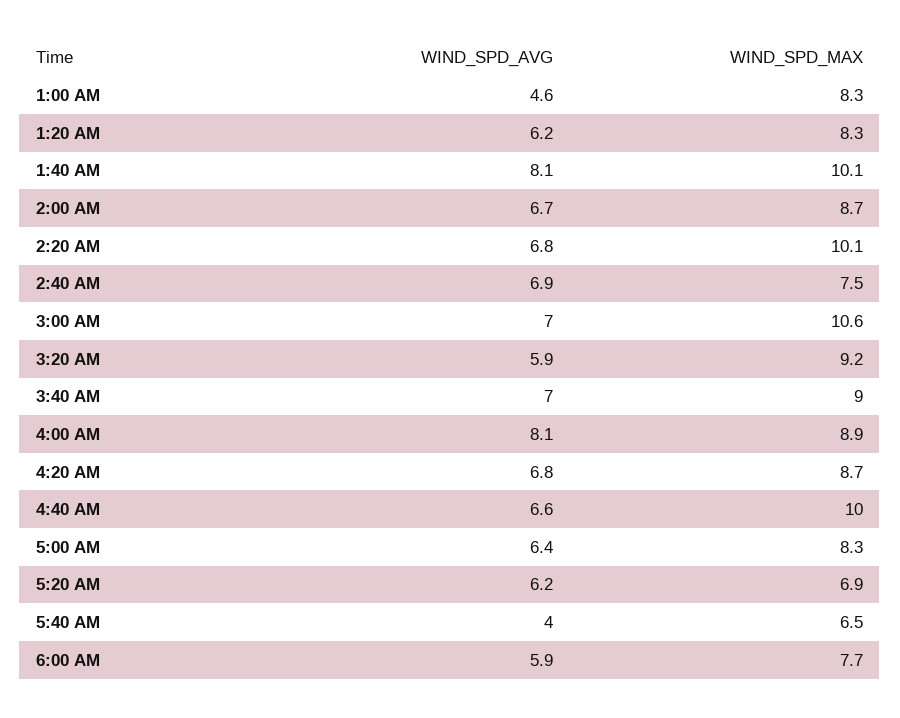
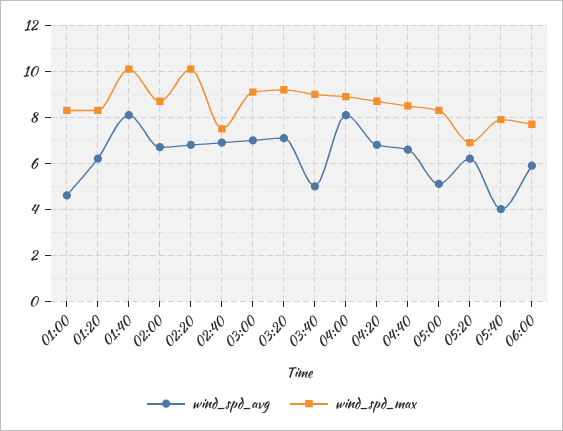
  {
    "WIND_SPD_AVG": {
      "1:00 AM": 4.6,
      "1:20 AM": 6.2,
      "1:40 AM": 8.1,
      "2:00 AM": 6.7,
      "2:20 AM": 6.8,
      "2:40 AM": 6.9,
      "3:00 AM": 7,
-     "3:20 AM": 5.9,
+     "3:20 AM": 7,
-     "3:40 AM": 7,
+     "3:40 AM": 5,
      "4:00 AM": 8.1,
      "4:20 AM": 6.8,
      "4:40 AM": 6.6,
-     "5:00 AM": 6.4,
+     "5:00 AM": 5,
      "5:20 AM": 6.2,
      "5:40 AM": 4,
      "6:00 AM": 5.9
    },
    "WIND_SPD_MAX": {
      "1:00 AM": 8.3,
      "1:20 AM": 8.3,
      "1:40 AM": 10.1,
      "2:00 AM": 8.7,
      "2:20 AM": 10.1,
      "2:40 AM": 7.5,
-     "3:00 AM": 10.6,
+     "3:00 AM": 9,
      "3:20 AM": 9.2,
      "3:40 AM": 9,
      "4:00 AM": 8.9,
      "4:20 AM": 8.7,
-     "4:40 AM": 10,
+     "4:40 AM": 8.5,
      "5:00 AM": 8.3,
      "5:20 AM": 6.9,
-     "5:40 AM": 6.5,
+     "5:40 AM": 8,
      "6:00 AM": 7.7
    }
  }

